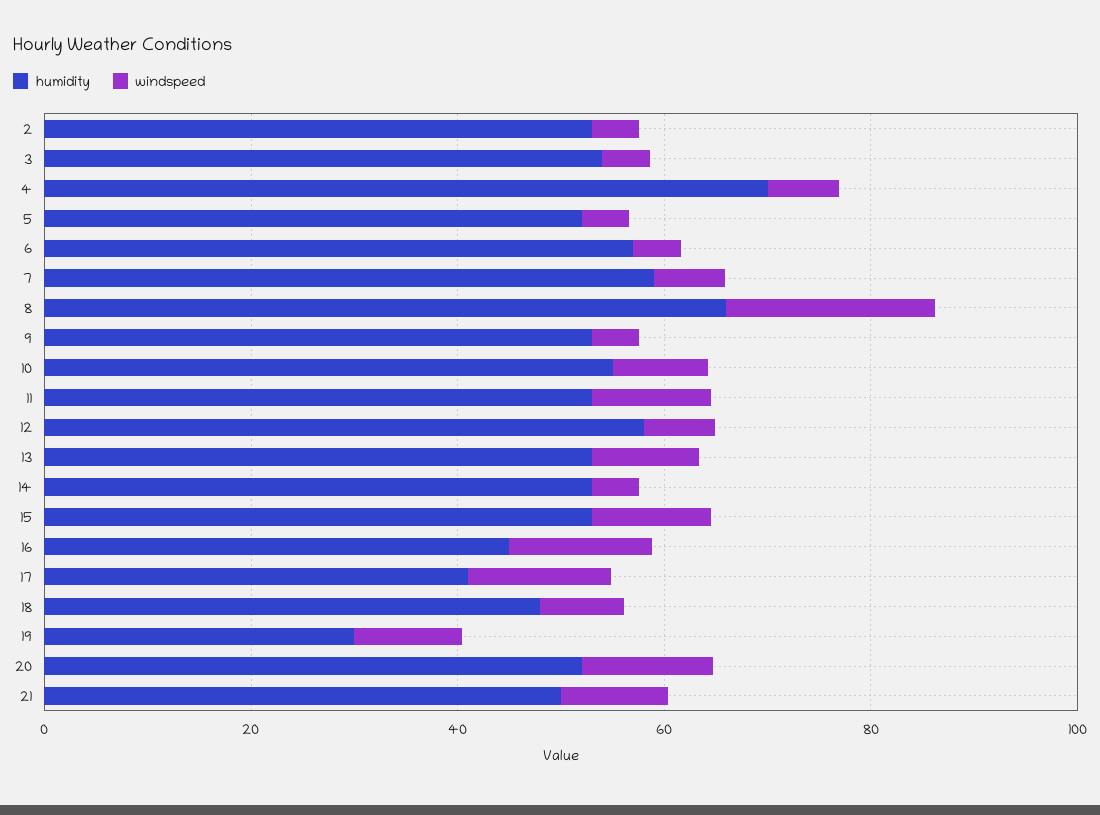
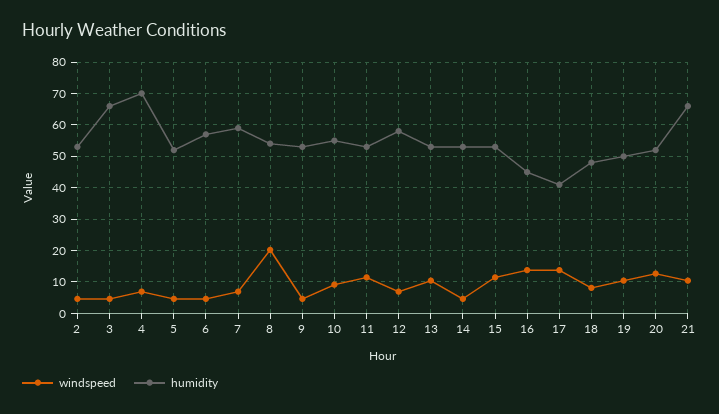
  {
    "humidity": {
      "2": 54,
-     "3": 55,
+     "3": 66,
      "4": 70,
      "5": 52,
      "6": 58,
      "7": 60,
-     "8": 65,
+     "8": 54,
      "9": 54,
      "10": 56,
      "11": 54,
      "12": 58,
      "13": 54,
      "14": 54,
      "15": 54,
      "16": 46,
      "17": 42,
      "18": 48,
-     "19": 30,
+     "19": 50,
      "20": 52,
-     "21": 50
+     "21": 66
    },
    "windspeed": {
      "2": 4,
      "3": 4,
      "4": 6,
      "5": 4,
      "6": 4,
      "7": 6,
      "8": 20,
      "9": 4,
      "10": 10,
      "11": 12,
      "12": 6,
      "13": 10,
      "14": 4,
      "15": 12,
      "16": 14,
      "17": 14,
      "18": 8,
      "19": 10,
      "20": 12,
      "21": 10
    }
  }

